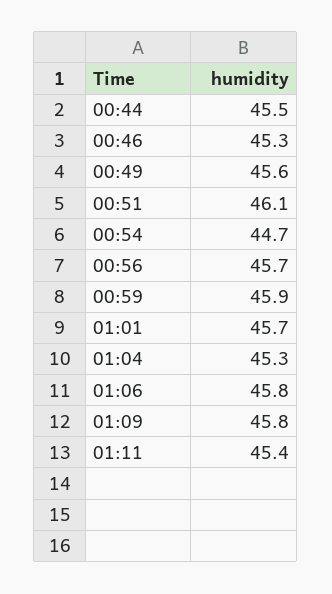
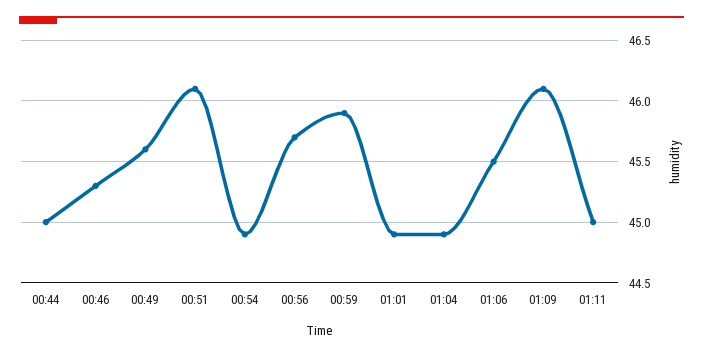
  {
-   "00:44": 45.5,
+   "00:44": 45,
    "00:46": 45.3,
    "00:49": 45.6,
    "00:51": 46.1,
-   "00:54": 44.7,
+   "00:54": 44.9,
    "00:56": 45.7,
    "00:59": 45.9,
-   "01:01": 45.7,
+   "01:01": 44.9,
-   "01:04": 45.3,
+   "01:04": 44.9,
-   "01:06": 45.8,
+   "01:06": 45.5,
-   "01:09": 45.8,
+   "01:09": 46.1,
-   "01:11": 45.4
+   "01:11": 45
  }

